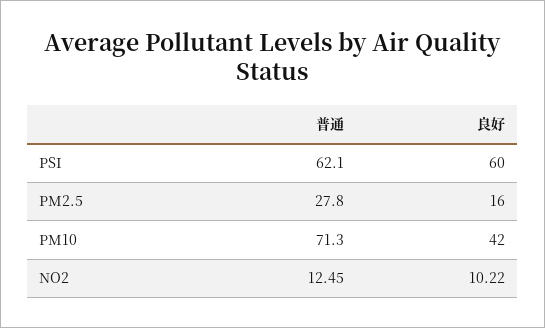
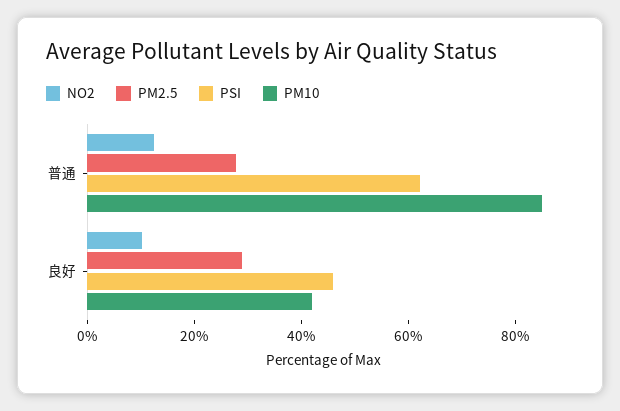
  {
    "PSI": {
      "普通": 62.1,
-     "良好": 60
+     "良好": 45
    },
    "PM2.5": {
      "普通": 27.8,
-     "良好": 16
+     "良好": 30
    },
    "PM10": {
-     "普通": 71.3,
+     "普通": 85,
      "良好": 42
    },
    "NO2": {
      "普通": 12.45,
      "良好": 10.22
    }
  }

